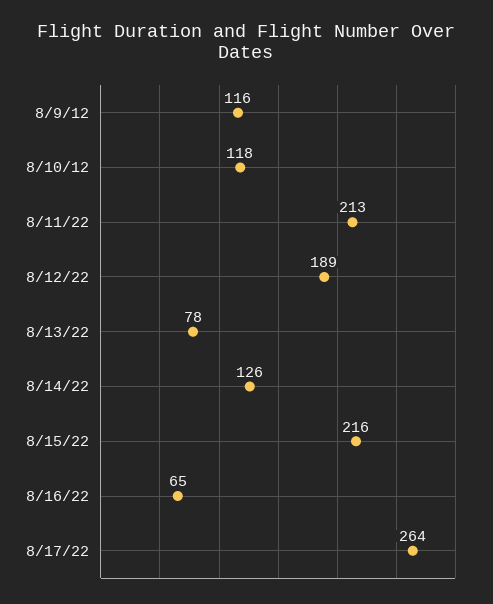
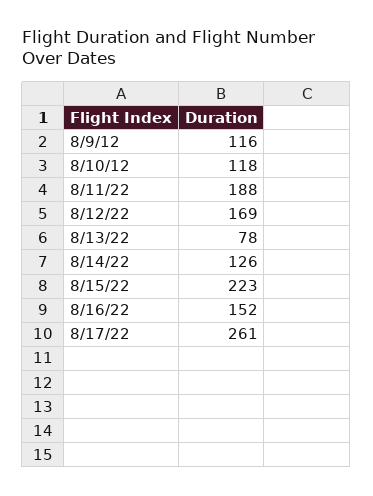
  {
    "8/9/12": 116,
    "8/10/12": 118,
-   "8/11/22": 213,
+   "8/11/22": 188,
-   "8/12/22": 189,
+   "8/12/22": 169,
    "8/13/22": 78,
    "8/14/22": 126,
-   "8/15/22": 216,
+   "8/15/22": 223,
-   "8/16/22": 65,
+   "8/16/22": 152,
-   "8/17/22": 264
+   "8/17/22": 261
  }

